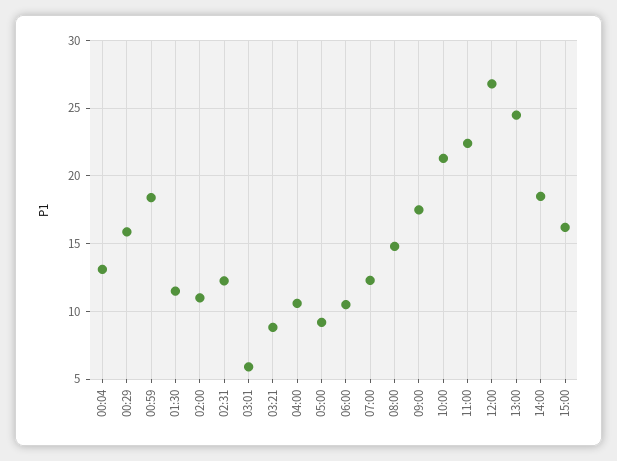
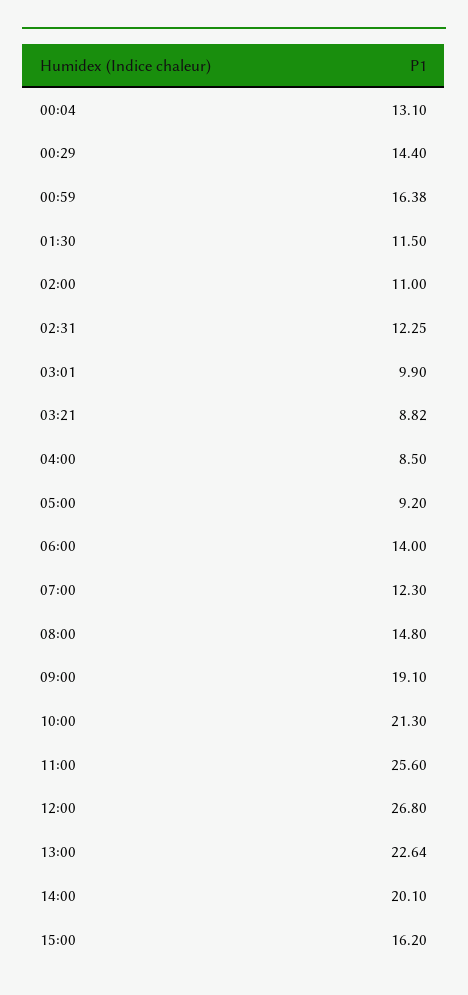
  {
    "00:04": 13.1,
-   "00:29": 16,
+   "00:29": 14.4,
-   "00:59": 18.5,
+   "00:59": 16.38,
    "01:30": 11.5,
    "02:00": 11,
    "02:31": 12.25,
-   "03:01": 6,
+   "03:01": 9.9,
    "03:21": 8.82,
-   "04:00": 10.5,
+   "04:00": 8.5,
    "05:00": 9.2,
-   "06:00": 10.5,
+   "06:00": 14,
    "07:00": 12.3,
    "08:00": 14.8,
-   "09:00": 17.5,
+   "09:00": 19.1,
    "10:00": 21.3,
-   "11:00": 22.5,
+   "11:00": 25.6,
    "12:00": 26.8,
-   "13:00": 24.5,
+   "13:00": 22.64,
-   "14:00": 18.5,
+   "14:00": 20.1,
    "15:00": 16.2
  }

